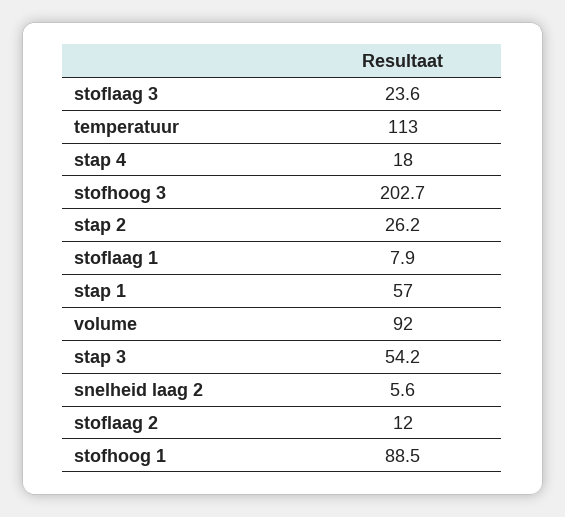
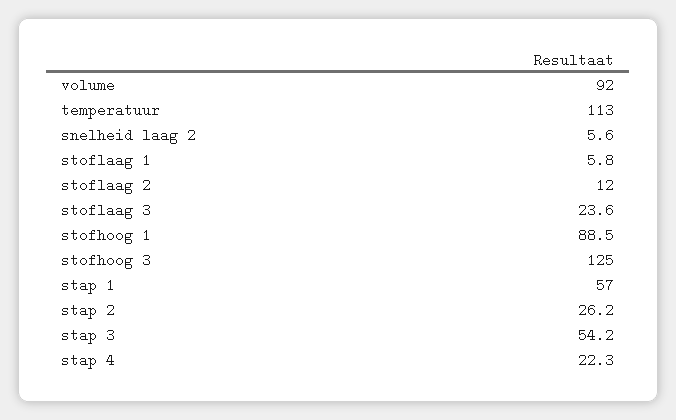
  {
    "stoflaag 3": 23.6,
    "temperatuur": 113,
-   "stap 4": 18,
+   "stap 4": 22.3,
-   "stofhoog 3": 202.7,
+   "stofhoog 3": 125,
    "stap 2": 26.2,
-   "stoflaag 1": 7.9,
+   "stoflaag 1": 5.8,
    "stap 1": 57,
    "volume": 92,
    "stap 3": 54.2,
    "snelheid laag 2": 5.6,
    "stoflaag 2": 12,
    "stofhoog 1": 88.5
  }

